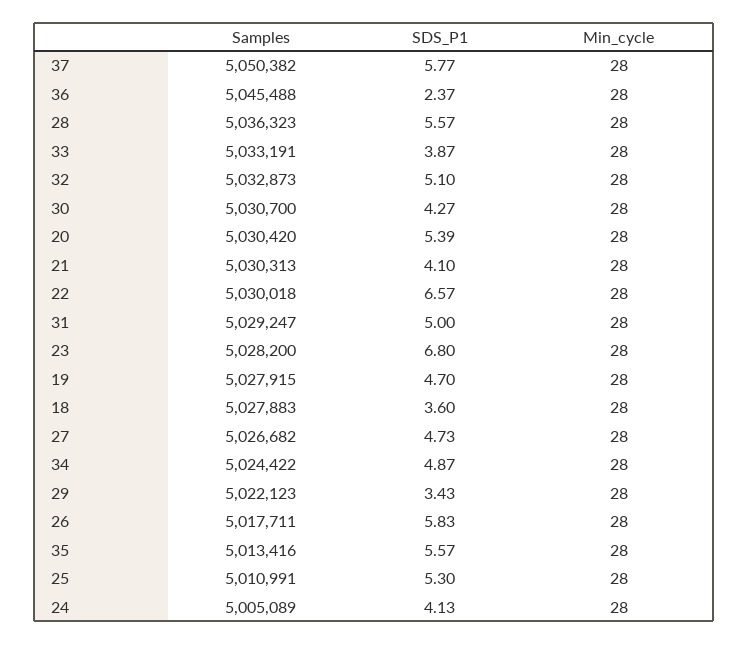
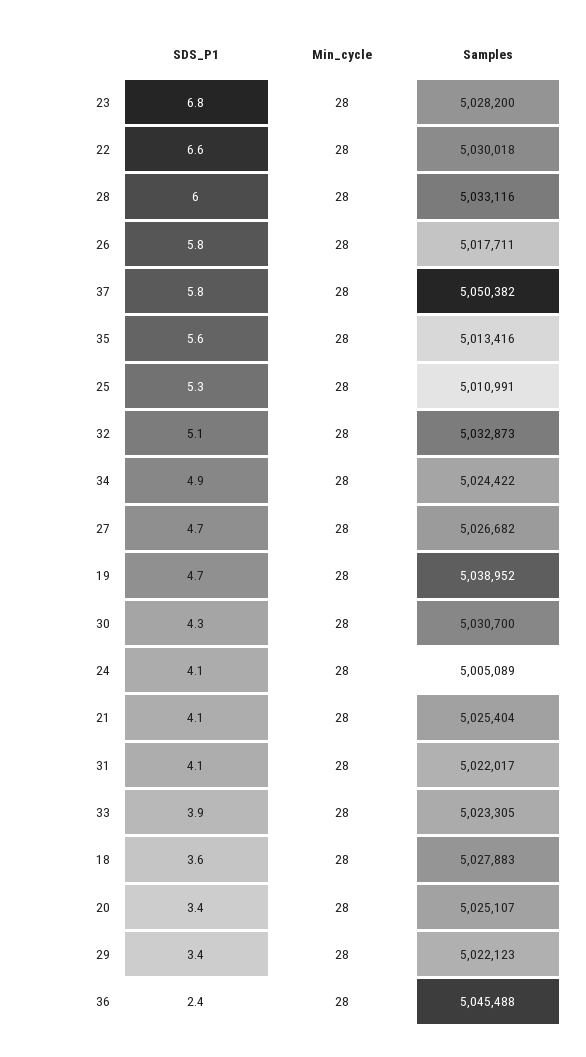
  {
    "Samples": {
      "37": 5050382,
      "36": 5045488,
-     "28": 5036323,
+     "28": 5033116,
-     "33": 5033191,
+     "33": 5023305,
      "32": 5032873,
      "30": 5030700,
-     "20": 5030420,
+     "20": 5025107,
-     "21": 5030313,
+     "21": 5025404,
      "22": 5030018,
-     "31": 5029247,
+     "31": 5022017,
      "23": 5028200,
-     "19": 5027915,
+     "19": 5038952,
      "18": 5027883,
      "27": 5026682,
      "34": 5024422,
      "29": 5022123,
      "26": 5017711,
      "35": 5013416,
      "25": 5010991,
      "24": 5005089
    },
    "SDS_P1": {
      "37": 5.77,
      "36": 2.37,
-     "28": 5.57,
+     "28": 6,
      "33": 3.87,
      "32": 5.1,
      "30": 4.27,
-     "20": 5.39,
+     "20": 3.4,
      "21": 4.1,
      "22": 6.57,
-     "31": 5,
+     "31": 4.1,
      "23": 6.8,
      "19": 4.7,
      "18": 3.6,
      "27": 4.73,
      "34": 4.87,
      "29": 3.43,
      "26": 5.83,
      "35": 5.57,
      "25": 5.3,
      "24": 4.13
    },
    "Min_cycle": {
      "37": 28,
      "36": 28,
      "28": 28,
      "33": 28,
      "32": 28,
      "30": 28,
      "20": 28,
      "21": 28,
      "22": 28,
      "31": 28,
      "23": 28,
      "19": 28,
      "18": 28,
      "27": 28,
      "34": 28,
      "29": 28,
      "26": 28,
      "35": 28,
      "25": 28,
      "24": 28
    }
  }

